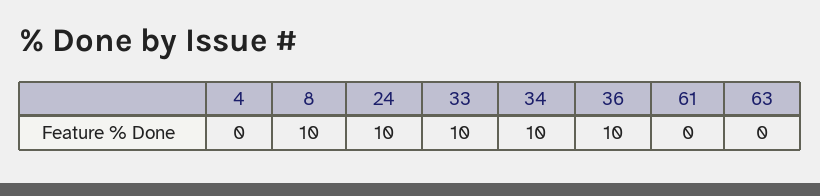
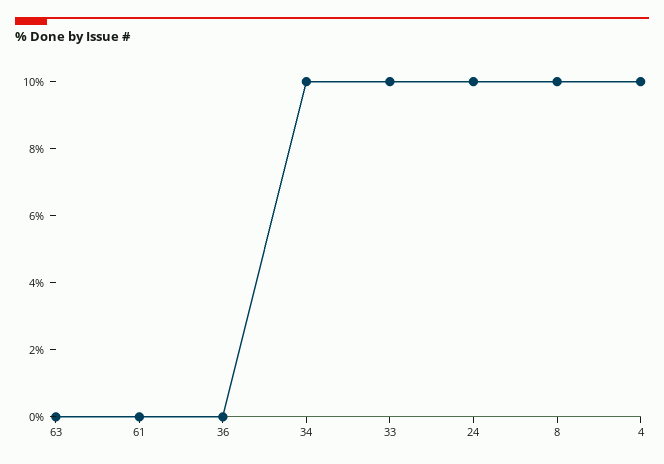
  {
-   "4": 0,
+   "4": 10,
    "8": 10,
    "24": 10,
    "33": 10,
    "34": 10,
-   "36": 10,
+   "36": 0,
    "61": 0,
    "63": 0
  }

